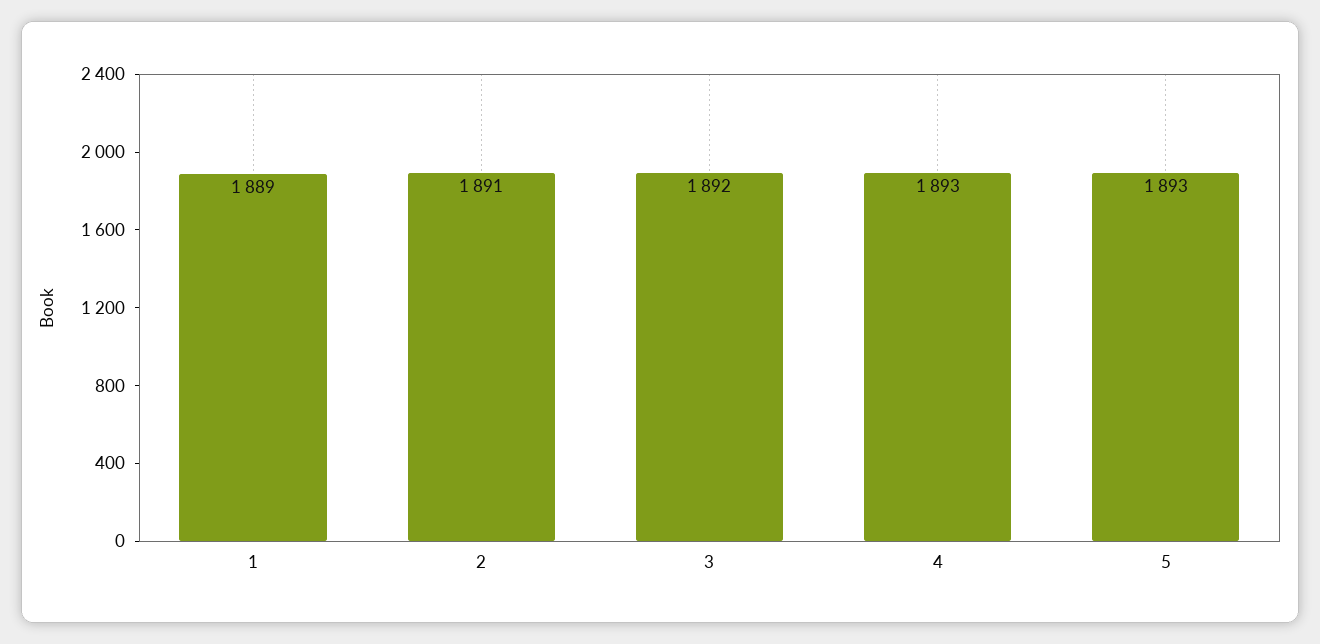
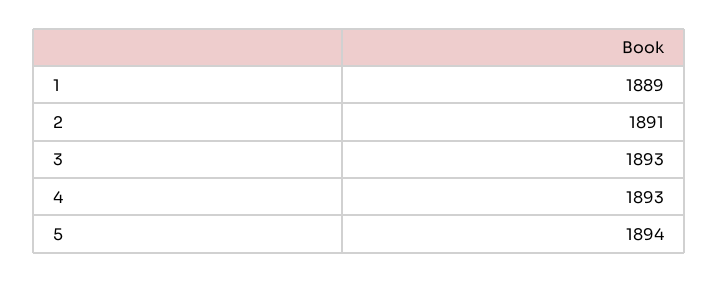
  {
    "1": 1889,
    "2": 1891,
-   "3": 1892,
+   "3": 1893,
    "4": 1893,
-   "5": 1893
+   "5": 1894
  }

